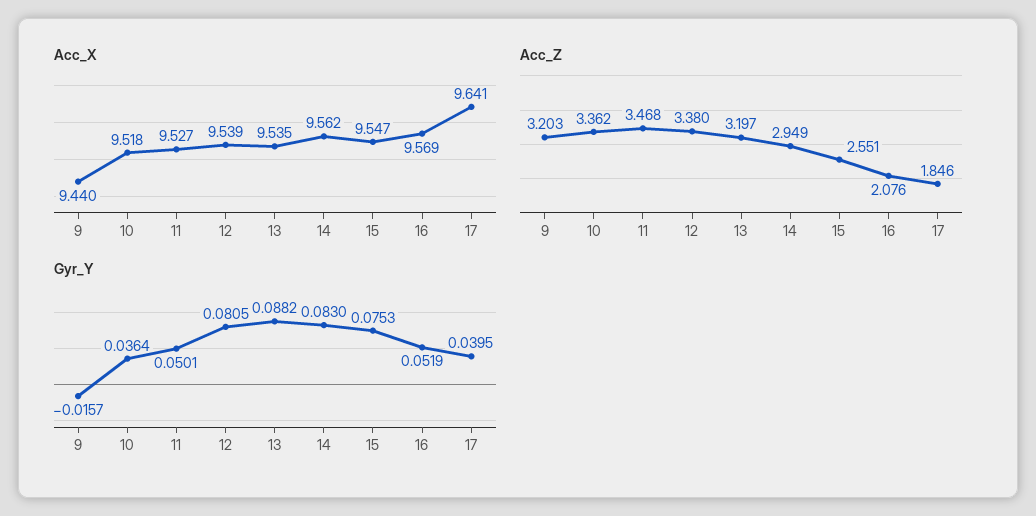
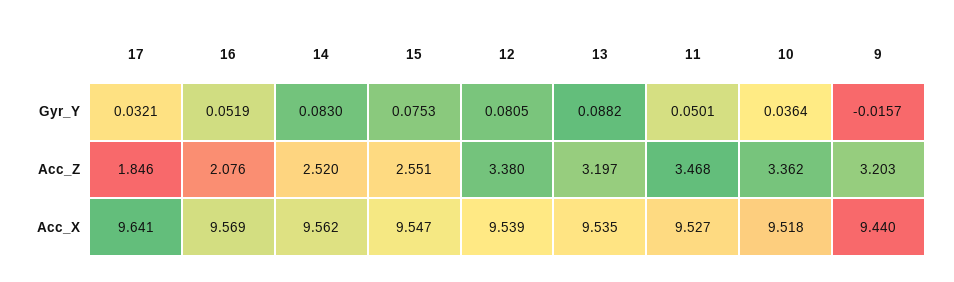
  {
    "Acc_X": {
      "9": 9.44,
      "10": 9.518,
      "11": 9.527,
      "12": 9.539,
      "13": 9.535,
      "14": 9.562,
      "15": 9.547,
      "16": 9.569,
      "17": 9.641
    },
    "Acc_Z": {
      "9": 3.203,
      "10": 3.362,
      "11": 3.468,
      "12": 3.38,
      "13": 3.197,
-     "14": 2.949,
+     "14": 2.52,
      "15": 2.551,
      "16": 2.076,
      "17": 1.846
    },
    "Gyr_Y": {
      "9": -0.0157,
      "10": 0.0364,
      "11": 0.0501,
      "12": 0.0805,
      "13": 0.0882,
      "14": 0.083,
      "15": 0.0753,
      "16": 0.0519,
-     "17": 0.0395
+     "17": 0.0321
    }
  }

